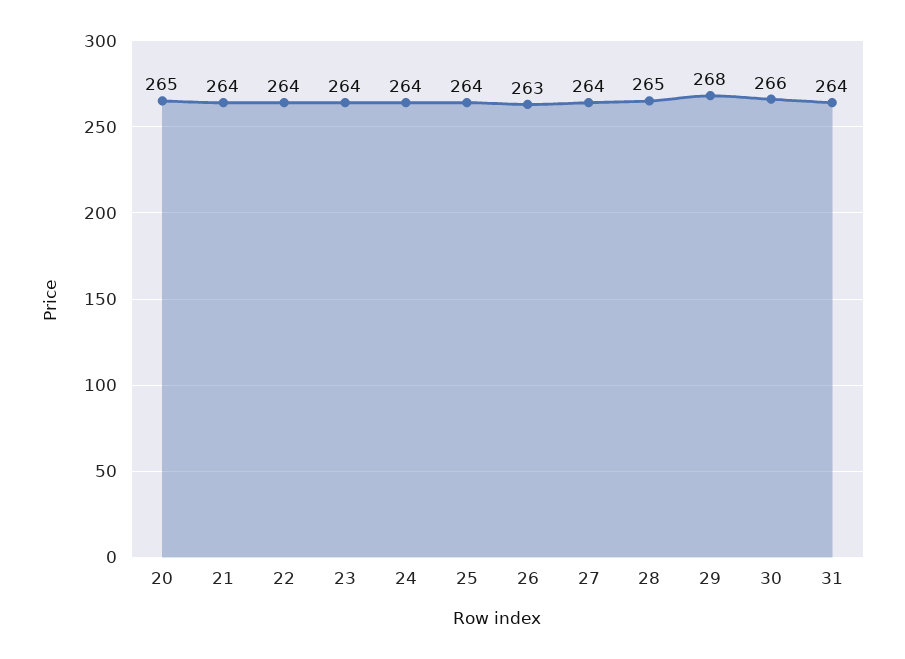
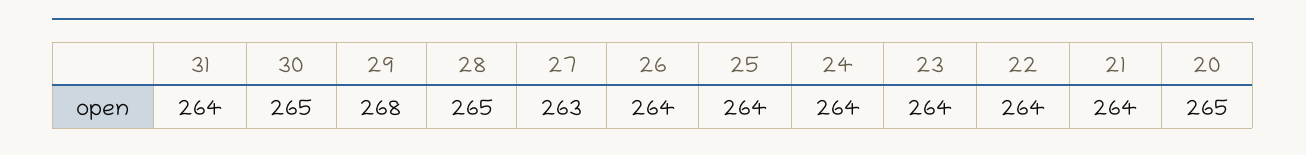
  {
    "20": 265,
    "21": 264,
    "22": 264,
    "23": 264,
    "24": 264,
    "25": 264,
-   "26": 263,
+   "26": 264,
-   "27": 264,
+   "27": 263,
    "28": 265,
    "29": 268,
-   "30": 266,
+   "30": 265,
    "31": 264
  }

